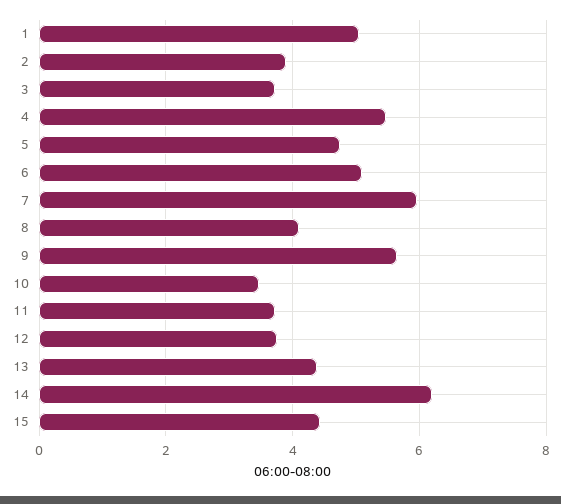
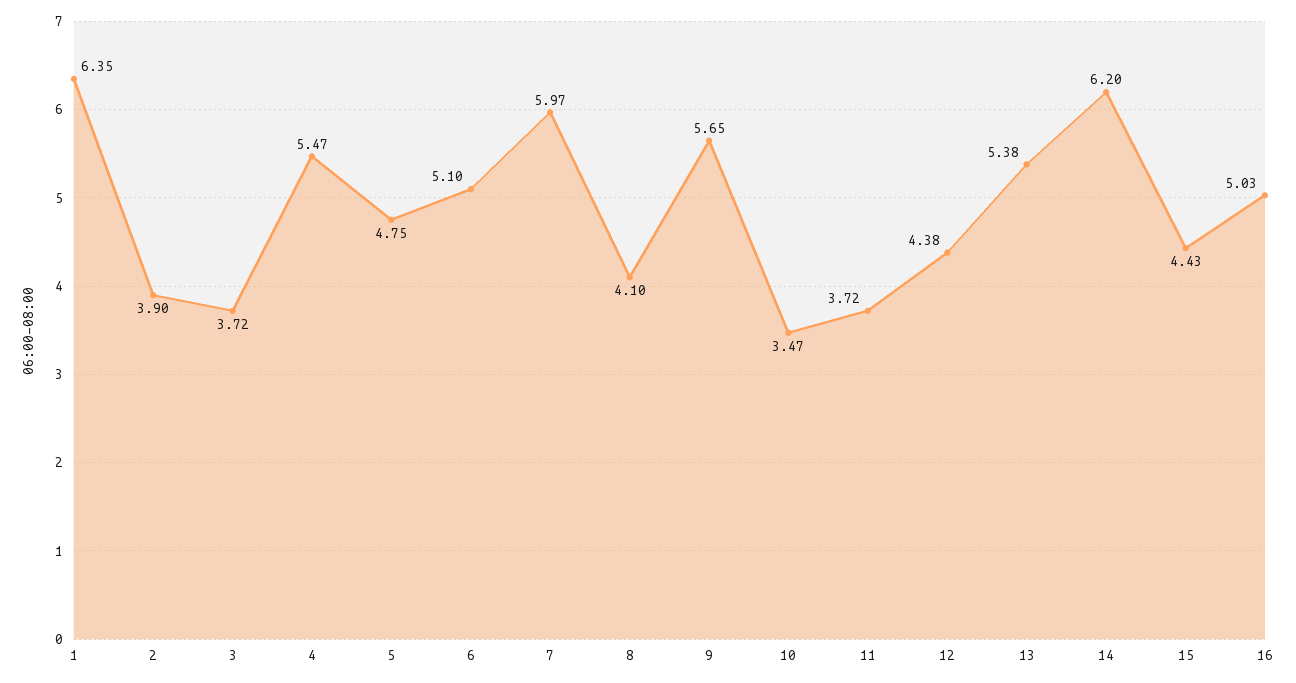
  {
-   "1": 5,
+   "1": 6.35,
    "2": 3.9,
    "3": 3.72,
    "4": 5.47,
    "5": 4.75,
    "6": 5.1,
    "7": 5.97,
    "8": 4.1,
    "9": 5.65,
    "10": 3.47,
    "11": 3.72,
-   "12": 3.8,
+   "12": 4.38,
-   "13": 4.4,
+   "13": 5.38,
    "14": 6.2,
-   "15": 4.43
+   "15": 4.43,
+   "16": 5.03
  }

